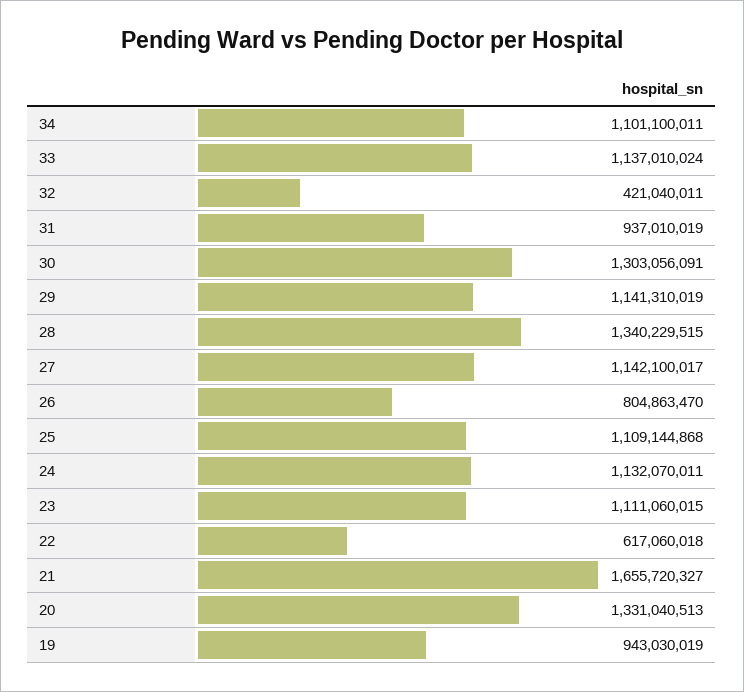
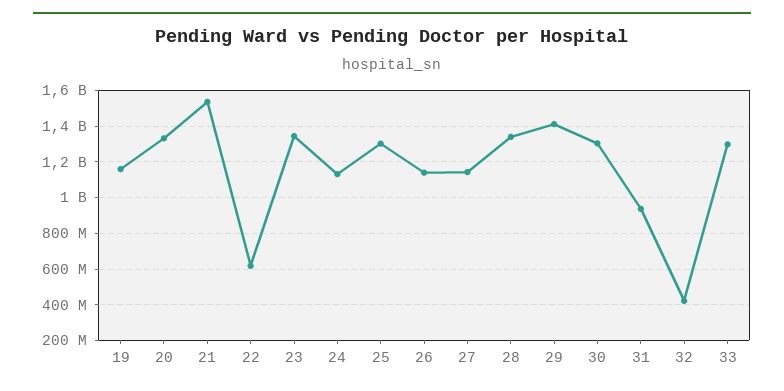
  {
-   "34": 1101100011,
-   "33": 1137010024,
+   "33": 1300000000,
    "32": 421040011,
    "31": 937010019,
    "30": 1303056091,
-   "29": 1141310019,
+   "29": 1400000000,
    "28": 1340229515,
    "27": 1142100017,
-   "26": 804863470,
+   "26": 1150000000,
-   "25": 1109144868,
+   "25": 1300000000,
    "24": 1132070011,
-   "23": 1111060015,
+   "23": 1350000000,
    "22": 617060018,
-   "21": 1655720327,
+   "21": 1550000000,
    "20": 1331040513,
-   "19": 943030019
+   "19": 1150000000
  }

